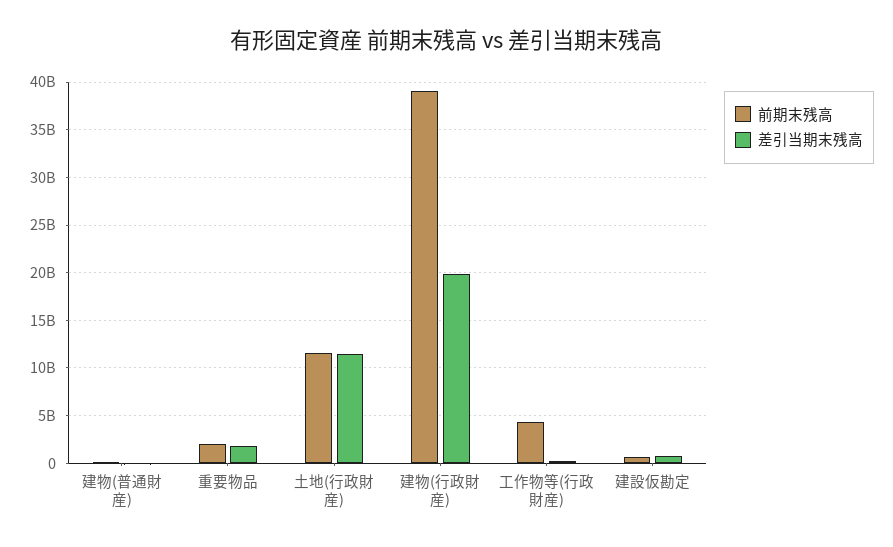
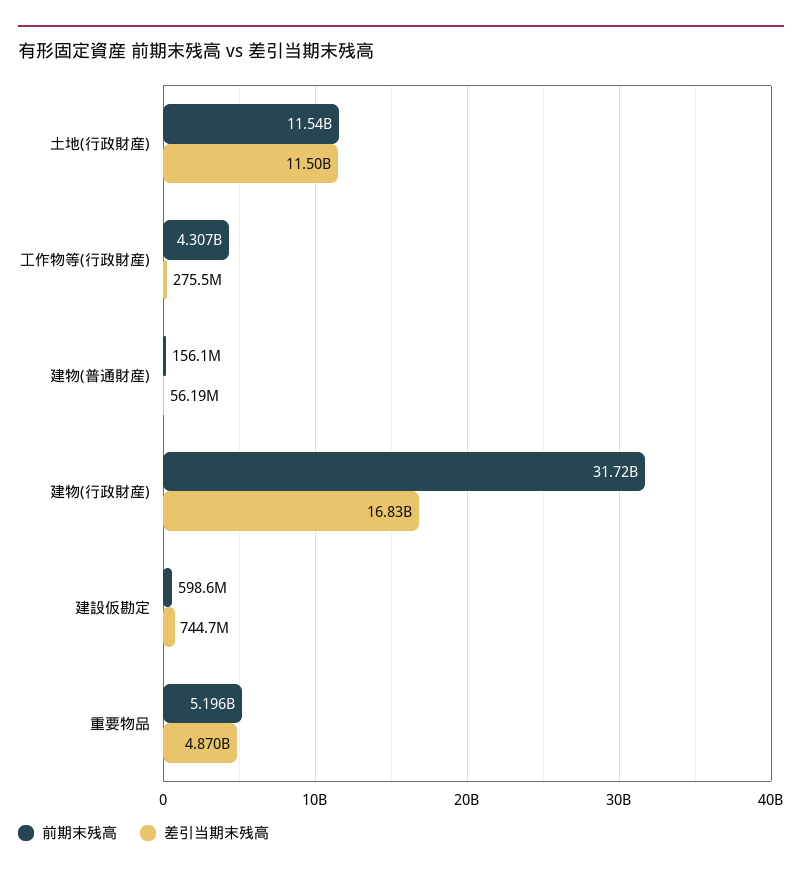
  {
    "前期末残高": {
      "建物(普通財産)": 156100000,
-     "重要物品": 2000000000,
+     "重要物品": 5196000000,
      "土地(行政財産)": 11540000000,
-     "建物(行政財産)": 39000000000,
+     "建物(行政財産)": 31720000000,
      "工作物等(行政財産)": 4307000000,
      "建設仮勘定": 598600000
    },
    "差引当期末残高": {
      "建物(普通財産)": 56190000,
-     "重要物品": 2000000000,
+     "重要物品": 4870000000,
      "土地(行政財産)": 11500000000,
-     "建物(行政財産)": 20000000000,
+     "建物(行政財産)": 16830000000,
      "工作物等(行政財産)": 275500000,
      "建設仮勘定": 744700000
    }
  }

